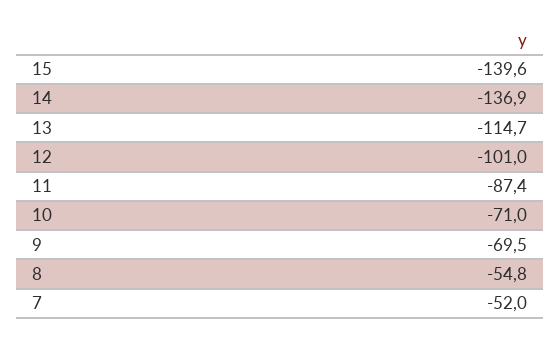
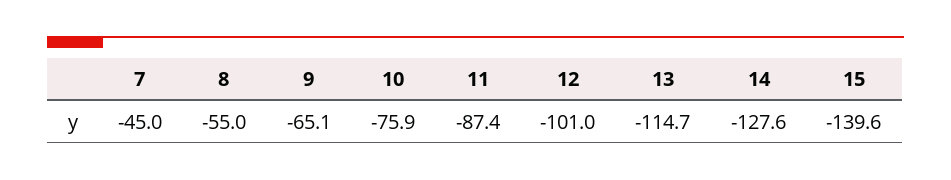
  {
    "15": -139.6,
-   "14": -136.9,
+   "14": -127.6,
    "13": -114.7,
    "12": -101,
    "11": -87.4,
-   "10": -71,
+   "10": -75.9,
-   "9": -69.5,
+   "9": -65.1,
-   "8": -54.8,
+   "8": -55,
-   "7": -52
+   "7": -45
  }

